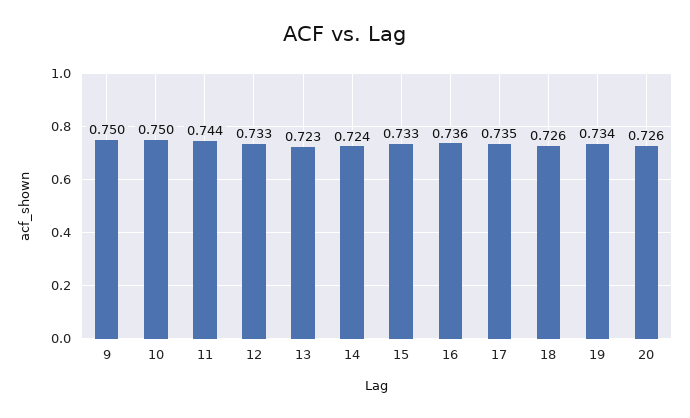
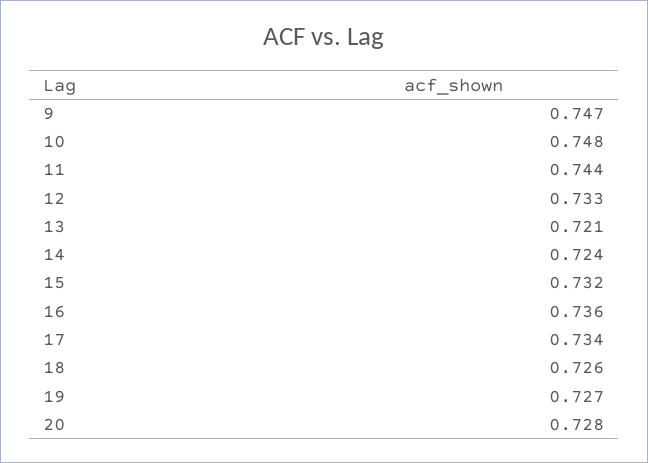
  {
-   "9": 0.75,
+   "9": 0.747,
-   "10": 0.75,
+   "10": 0.748,
    "11": 0.744,
    "12": 0.733,
-   "13": 0.723,
+   "13": 0.721,
    "14": 0.724,
-   "15": 0.733,
+   "15": 0.732,
    "16": 0.736,
-   "17": 0.735,
+   "17": 0.734,
    "18": 0.726,
-   "19": 0.734,
+   "19": 0.727,
-   "20": 0.726
+   "20": 0.728
  }

